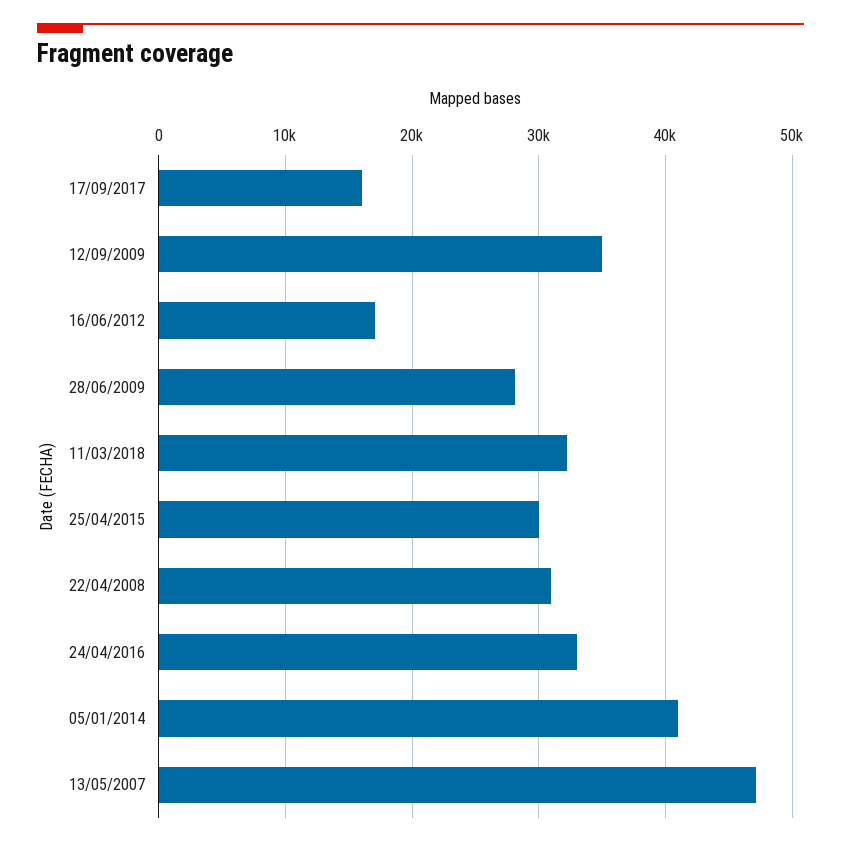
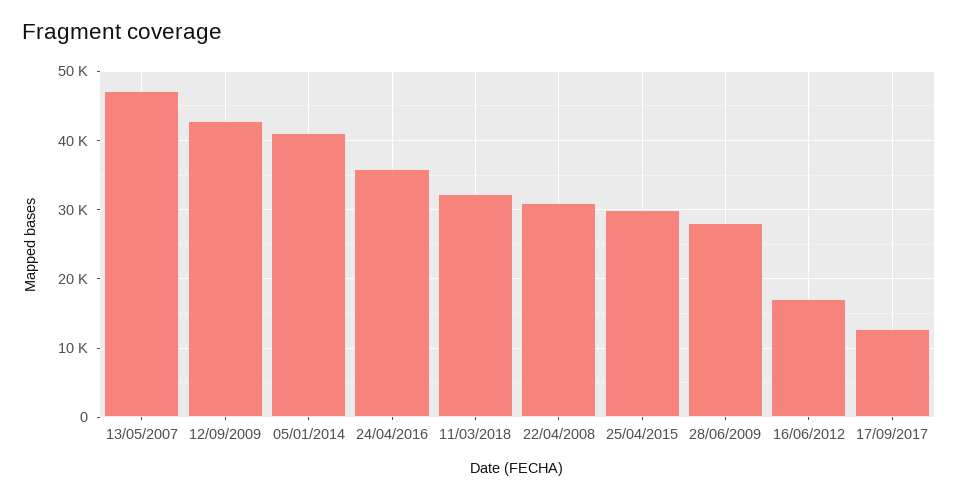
  {
-   "17/09/2017": 16000,
+   "17/09/2017": 13000,
-   "12/09/2009": 35000,
+   "12/09/2009": 43000,
    "16/06/2012": 17000,
    "28/06/2009": 28000,
    "11/03/2018": 32000,
    "25/04/2015": 30000,
    "22/04/2008": 31000,
-   "24/04/2016": 33000,
+   "24/04/2016": 36000,
    "05/01/2014": 41000,
    "13/05/2007": 47000
  }

